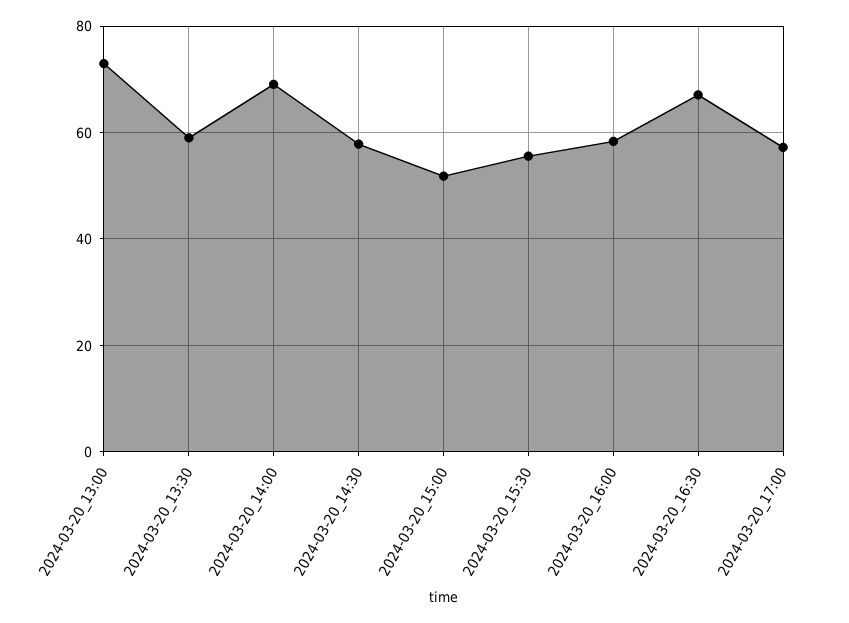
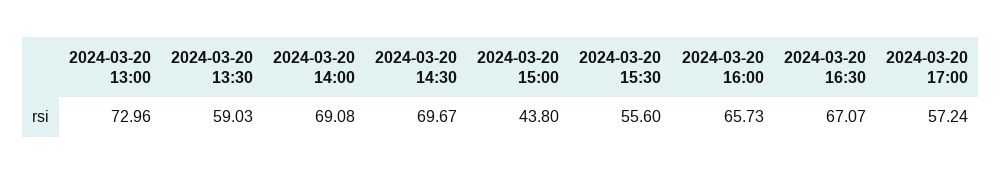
  {
    "2024-03-20_13:00": 72.96,
    "2024-03-20_13:30": 59.03,
    "2024-03-20_14:00": 69.08,
-   "2024-03-20_14:30": 58,
+   "2024-03-20_14:30": 69.67,
-   "2024-03-20_15:00": 52,
+   "2024-03-20_15:00": 43.8,
    "2024-03-20_15:30": 55.6,
-   "2024-03-20_16:00": 58,
+   "2024-03-20_16:00": 65.73,
    "2024-03-20_16:30": 67.07,
    "2024-03-20_17:00": 57.24
  }

